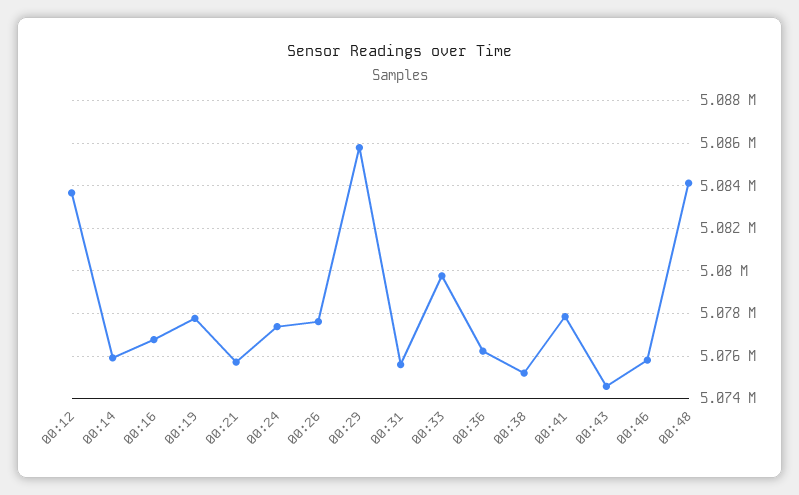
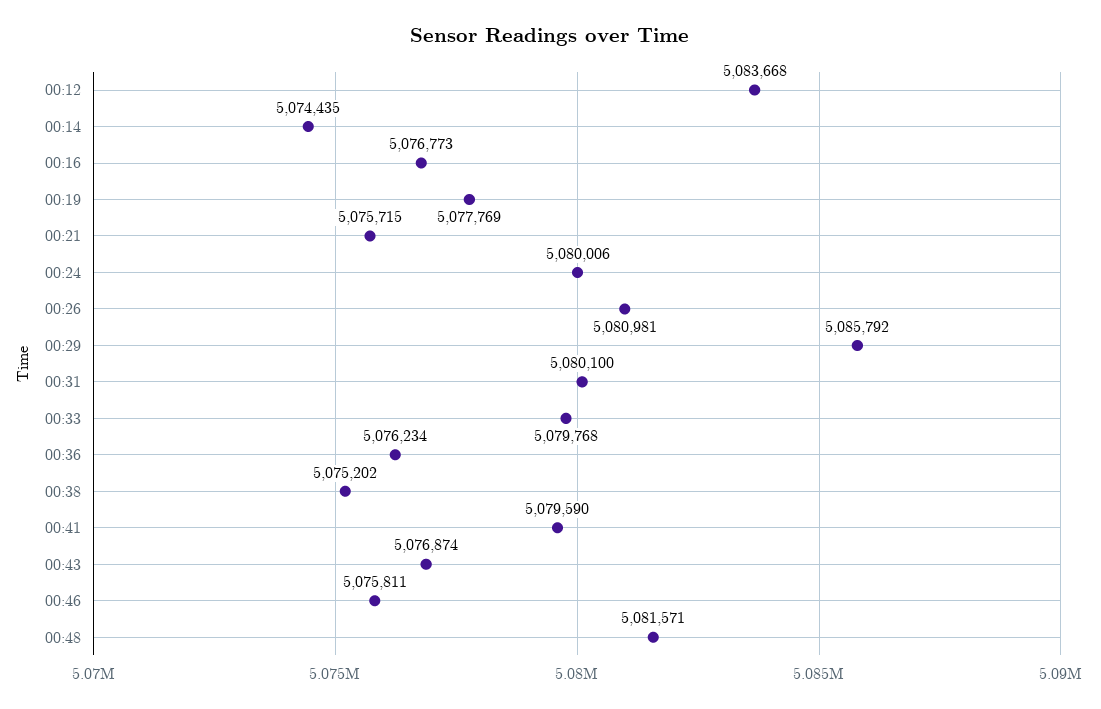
  {
    "00:12": 5083668,
-   "00:14": 5076000,
+   "00:14": 5074435,
    "00:16": 5076773,
    "00:19": 5077769,
    "00:21": 5075715,
-   "00:24": 5077500,
+   "00:24": 5080006,
-   "00:26": 5077500,
+   "00:26": 5080981,
    "00:29": 5085792,
-   "00:31": 5075500,
+   "00:31": 5080100,
    "00:33": 5079768,
    "00:36": 5076234,
    "00:38": 5075202,
-   "00:41": 5078000,
+   "00:41": 5079590,
-   "00:43": 5074500,
+   "00:43": 5076874,
    "00:46": 5075811,
-   "00:48": 5084000
+   "00:48": 5081571
  }

